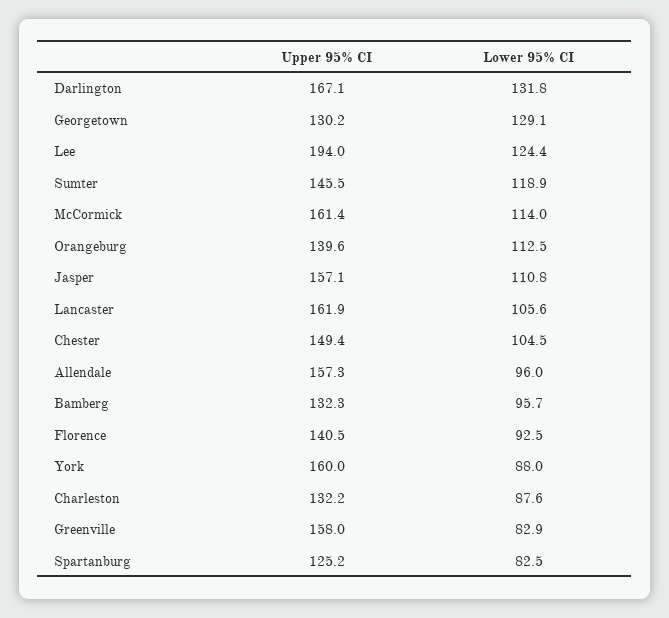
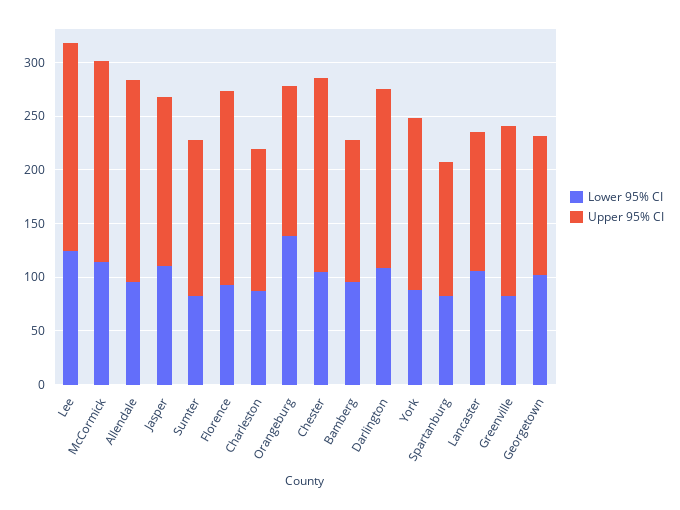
  {
    "Upper 95% CI": {
      "Darlington": 167.1,
      "Georgetown": 130.2,
      "Lee": 194,
      "Sumter": 145.5,
-     "McCormick": 161.4,
+     "McCormick": 190,
      "Orangeburg": 139.6,
      "Jasper": 157.1,
-     "Lancaster": 161.9,
+     "Lancaster": 130,
-     "Chester": 149.4,
+     "Chester": 180,
-     "Allendale": 157.3,
+     "Allendale": 190,
      "Bamberg": 132.3,
-     "Florence": 140.5,
+     "Florence": 180,
      "York": 160,
      "Charleston": 132.2,
      "Greenville": 158,
      "Spartanburg": 125.2
    },
    "Lower 95% CI": {
-     "Darlington": 131.8,
+     "Darlington": 110,
-     "Georgetown": 129.1,
+     "Georgetown": 100,
      "Lee": 124.4,
-     "Sumter": 118.9,
+     "Sumter": 80,
      "McCormick": 114,
-     "Orangeburg": 112.5,
+     "Orangeburg": 140,
      "Jasper": 110.8,
      "Lancaster": 105.6,
      "Chester": 104.5,
      "Allendale": 96,
      "Bamberg": 95.7,
      "Florence": 92.5,
      "York": 88,
      "Charleston": 87.6,
      "Greenville": 82.9,
      "Spartanburg": 82.5
    }
  }

